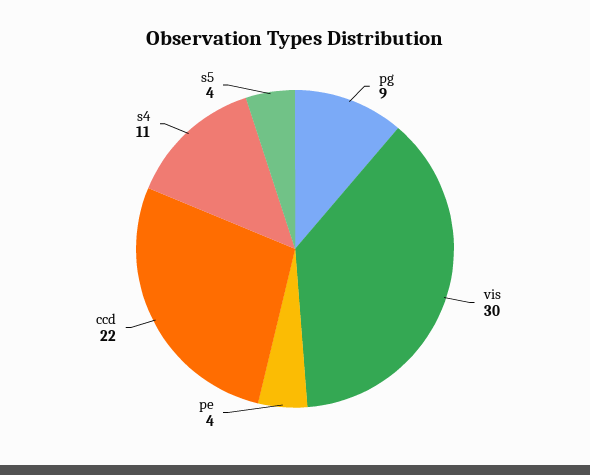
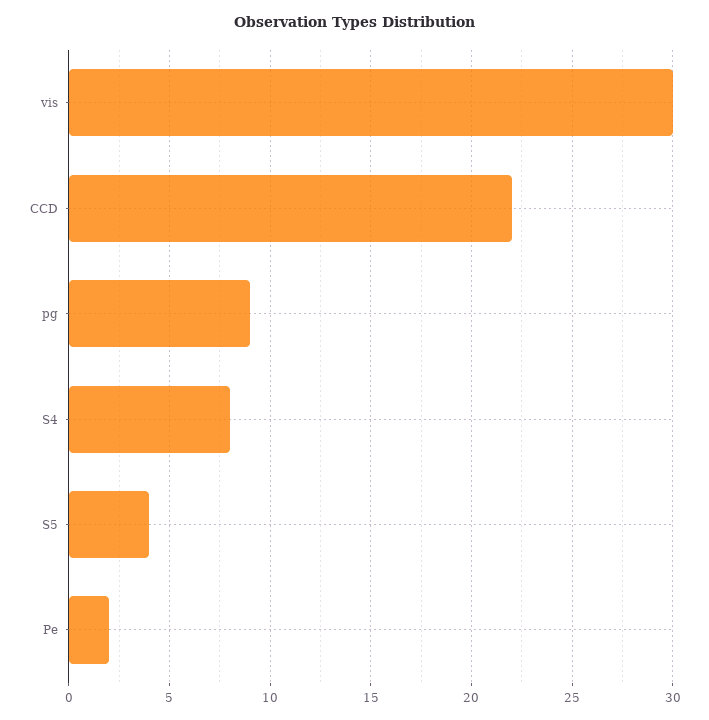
  {
    "pg": 9,
    "vis": 30,
-   "pe": 4,
+   "pe": 2,
    "ccd": 22,
-   "s4": 11,
+   "s4": 8,
    "s5": 4
  }

